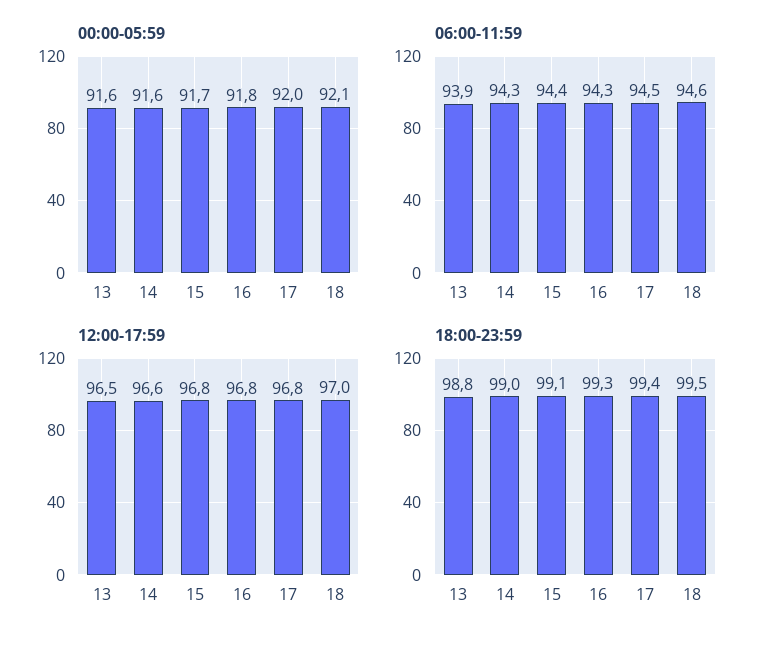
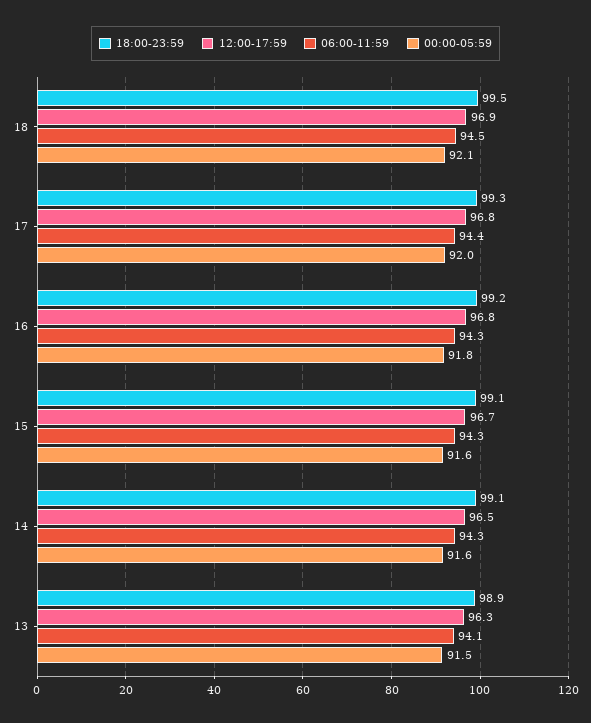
  {
    "00:00-05:59": {
-     "13": 91.6,
+     "13": 91.5,
      "14": 91.6,
-     "15": 91.7,
+     "15": 91.6,
      "16": 91.8,
      "17": 92,
      "18": 92.1
    },
    "06:00-11:59": {
-     "13": 93.9,
+     "13": 94.1,
      "14": 94.3,
-     "15": 94.4,
+     "15": 94.3,
      "16": 94.3,
-     "17": 94.5,
+     "17": 94.4,
-     "18": 94.6
+     "18": 94.5
    },
    "12:00-17:59": {
-     "13": 96.5,
+     "13": 96.3,
-     "14": 96.6,
+     "14": 96.5,
-     "15": 96.8,
+     "15": 96.7,
      "16": 96.8,
      "17": 96.8,
-     "18": 97
+     "18": 96.9
    },
    "18:00-23:59": {
-     "13": 98.8,
+     "13": 98.9,
-     "14": 99,
+     "14": 99.1,
      "15": 99.1,
-     "16": 99.3,
+     "16": 99.2,
-     "17": 99.4,
+     "17": 99.3,
      "18": 99.5
    }
  }

